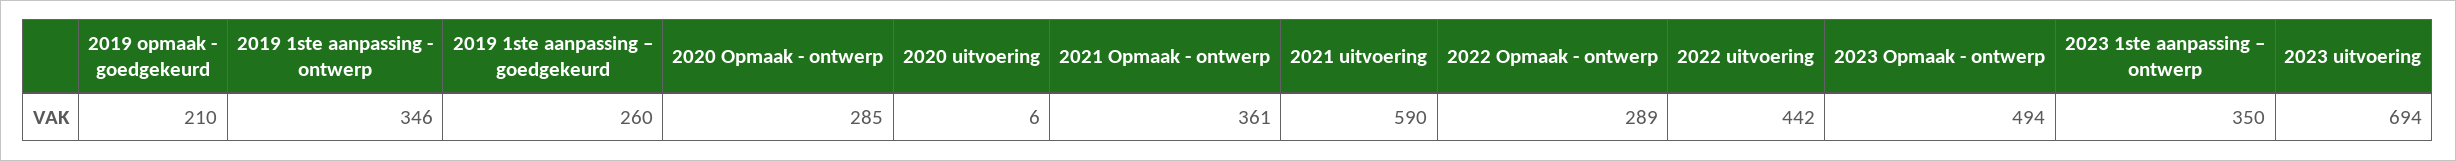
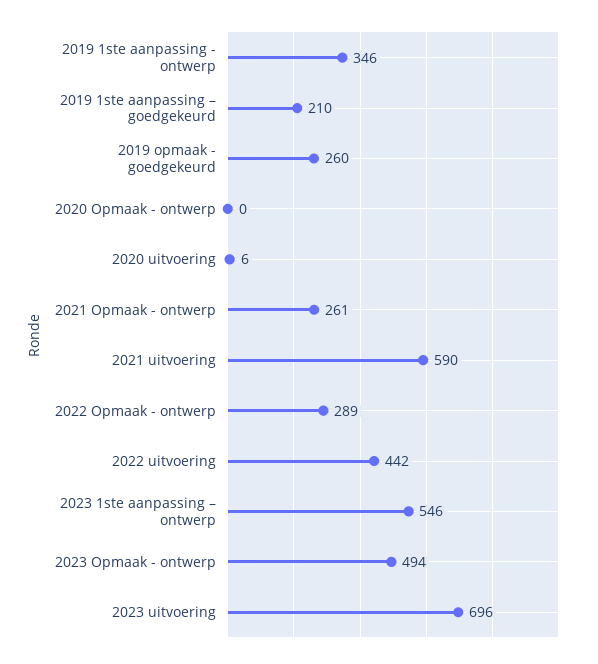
  {
-   "2019 opmaak - goedgekeurd": 210,
+   "2019 opmaak - goedgekeurd": 260,
    "2019 1ste aanpassing - ontwerp": 346,
-   "2019 1ste aanpassing – goedgekeurd": 260,
+   "2019 1ste aanpassing – goedgekeurd": 210,
-   "2020 Opmaak - ontwerp": 285,
+   "2020 Opmaak - ontwerp": 0,
    "2020 uitvoering": 6,
-   "2021 Opmaak - ontwerp": 361,
+   "2021 Opmaak - ontwerp": 261,
    "2021 uitvoering": 590,
    "2022 Opmaak - ontwerp": 289,
    "2022 uitvoering": 442,
    "2023 Opmaak - ontwerp": 494,
-   "2023 1ste aanpassing – ontwerp": 350,
+   "2023 1ste aanpassing – ontwerp": 546,
-   "2023 uitvoering": 694
+   "2023 uitvoering": 696
  }

